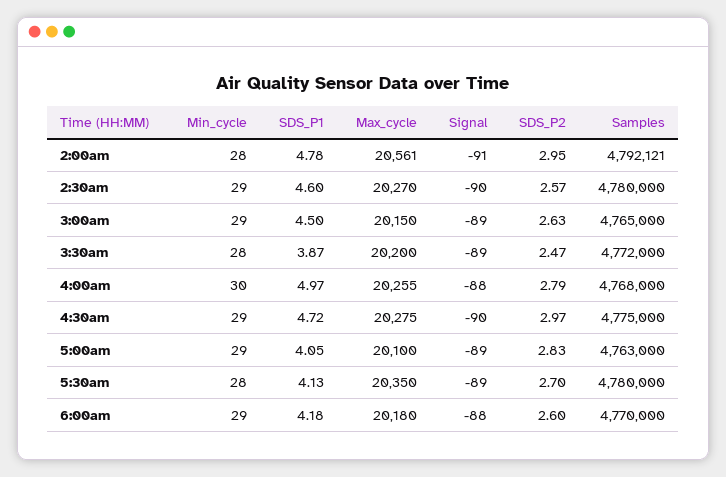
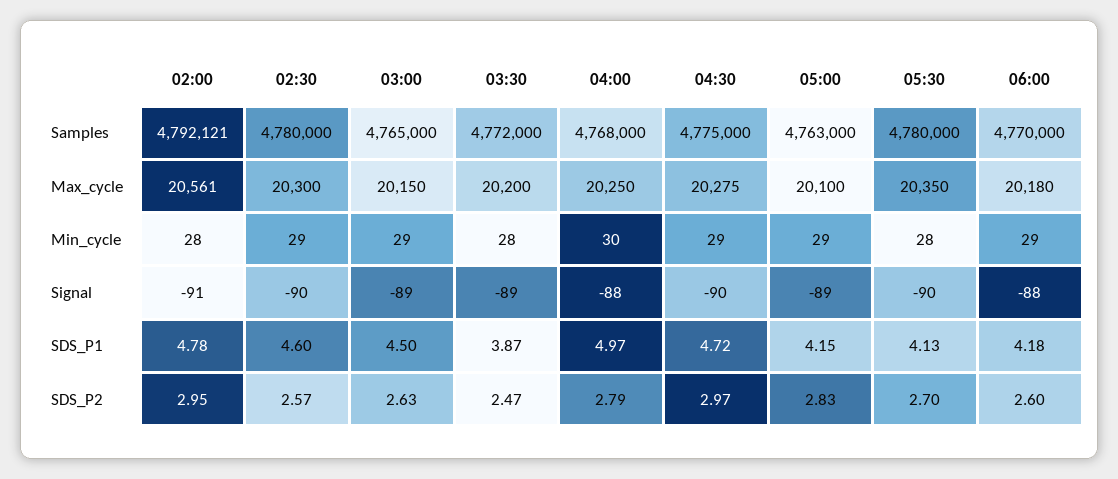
  {
    "Min_cycle": {
      "2:00am": 28,
      "2:30am": 29,
      "3:00am": 29,
      "3:30am": 28,
      "4:00am": 30,
      "4:30am": 29,
      "5:00am": 29,
      "5:30am": 28,
      "6:00am": 29
    },
    "SDS_P1": {
      "2:00am": 4.78,
      "2:30am": 4.6,
      "3:00am": 4.5,
      "3:30am": 3.87,
      "4:00am": 4.97,
      "4:30am": 4.72,
-     "5:00am": 4.05,
+     "5:00am": 4.15,
      "5:30am": 4.13,
      "6:00am": 4.18
    },
    "Max_cycle": {
      "2:00am": 20561,
-     "2:30am": 20270,
+     "2:30am": 20300,
      "3:00am": 20150,
      "3:30am": 20200,
-     "4:00am": 20255,
+     "4:00am": 20250,
      "4:30am": 20275,
      "5:00am": 20100,
      "5:30am": 20350,
      "6:00am": 20180
    },
    "Signal": {
      "2:00am": -91,
      "2:30am": -90,
      "3:00am": -89,
      "3:30am": -89,
      "4:00am": -88,
      "4:30am": -90,
      "5:00am": -89,
-     "5:30am": -89,
+     "5:30am": -90,
      "6:00am": -88
    },
    "SDS_P2": {
      "2:00am": 2.95,
      "2:30am": 2.57,
      "3:00am": 2.63,
      "3:30am": 2.47,
      "4:00am": 2.79,
      "4:30am": 2.97,
      "5:00am": 2.83,
      "5:30am": 2.7,
      "6:00am": 2.6
    },
    "Samples": {
      "2:00am": 4792121,
      "2:30am": 4780000,
      "3:00am": 4765000,
      "3:30am": 4772000,
      "4:00am": 4768000,
      "4:30am": 4775000,
      "5:00am": 4763000,
      "5:30am": 4780000,
      "6:00am": 4770000
    }
  }

